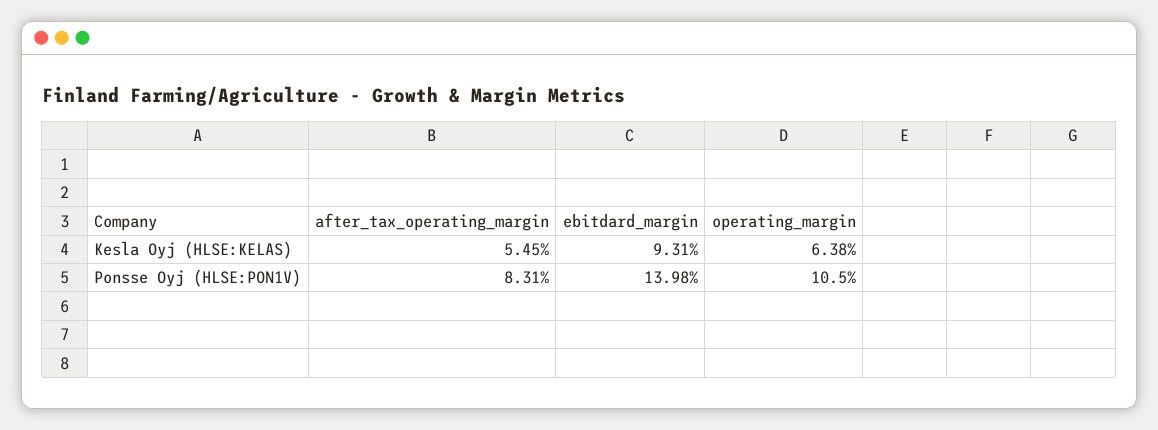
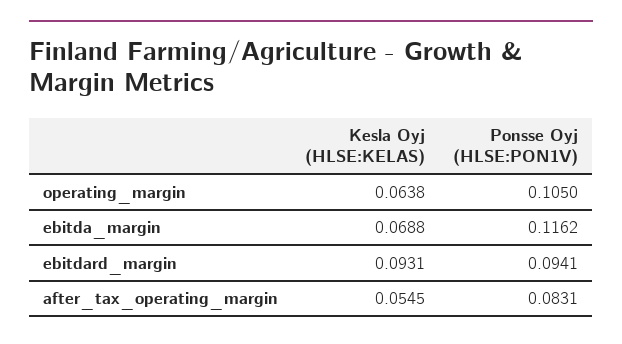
  {
    "after_tax_operating_margin": {
      "Kesla Oyj (HLSE:KELAS)": 0.0545,
      "Ponsse Oyj (HLSE:PON1V)": 0.0831
    },
    "ebitdard_margin": {
      "Kesla Oyj (HLSE:KELAS)": 0.0931,
-     "Ponsse Oyj (HLSE:PON1V)": 0.1398
+     "Ponsse Oyj (HLSE:PON1V)": 0.0941
    },
    "operating_margin": {
      "Kesla Oyj (HLSE:KELAS)": 0.0638,
      "Ponsse Oyj (HLSE:PON1V)": 0.105
-   }
+   },
+   "ebitda_margin": {
+     "Kesla Oyj (HLSE:KELAS)": 0.0688,
+     "Ponsse Oyj (HLSE:PON1V)": 0.1162
+   }
  }

